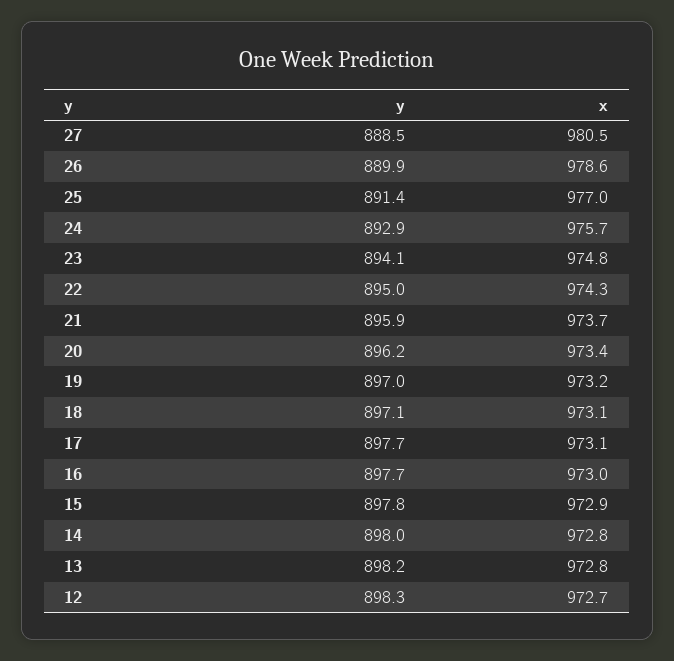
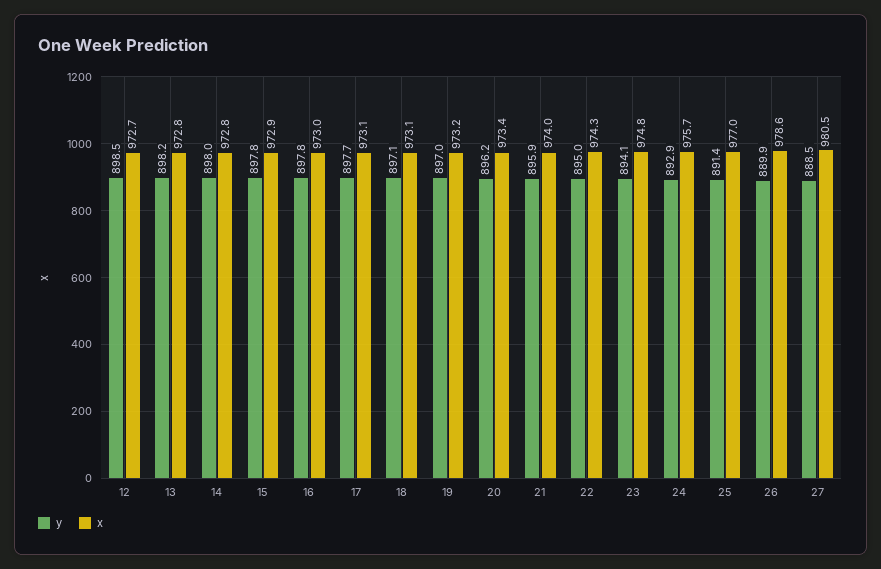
  {
    "y": {
      "27": 888.5,
      "26": 889.9,
      "25": 891.4,
      "24": 892.9,
      "23": 894.1,
      "22": 895,
      "21": 895.9,
      "20": 896.2,
      "19": 897,
      "18": 897.1,
      "17": 897.7,
-     "16": 897.7,
+     "16": 897.8,
      "15": 897.8,
      "14": 898,
      "13": 898.2,
-     "12": 898.3
+     "12": 898.5
    },
    "x": {
      "27": 980.5,
      "26": 978.6,
      "25": 977,
      "24": 975.7,
      "23": 974.8,
      "22": 974.3,
-     "21": 973.7,
+     "21": 974,
      "20": 973.4,
      "19": 973.2,
      "18": 973.1,
      "17": 973.1,
      "16": 973,
      "15": 972.9,
      "14": 972.8,
      "13": 972.8,
      "12": 972.7
    }
  }

